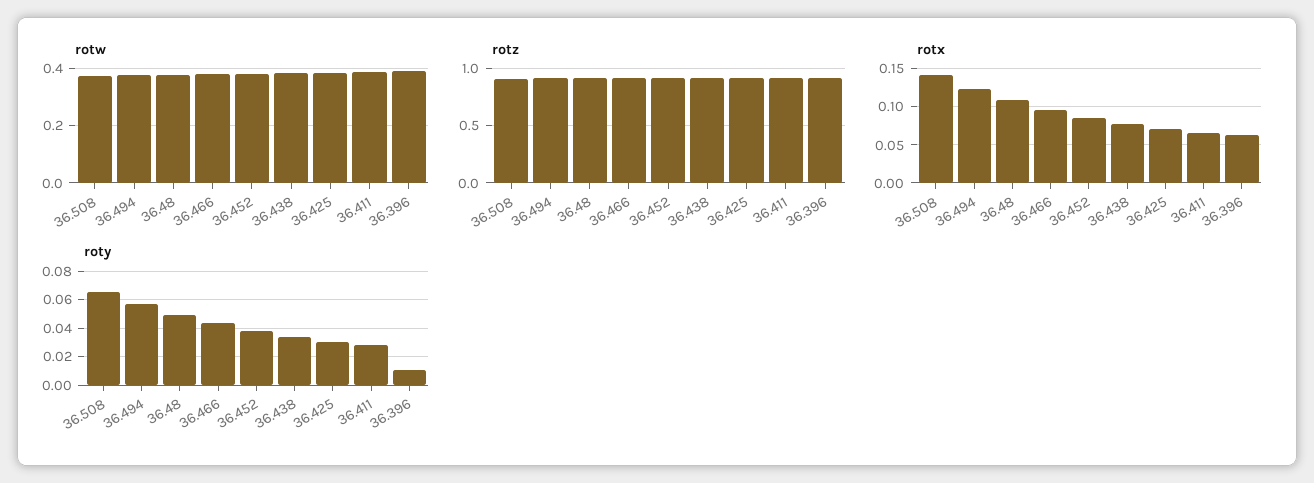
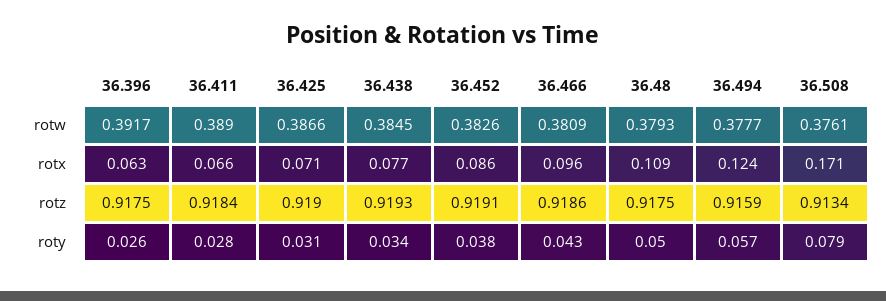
  {
    "rotw": {
      "36.508": 0.3761,
      "36.494": 0.3777,
      "36.48": 0.3793,
      "36.466": 0.3809,
      "36.452": 0.3826,
      "36.438": 0.3845,
      "36.425": 0.3866,
      "36.411": 0.389,
      "36.396": 0.3917
    },
    "rotz": {
      "36.508": 0.9134,
      "36.494": 0.9159,
      "36.48": 0.9175,
      "36.466": 0.9186,
      "36.452": 0.9191,
      "36.438": 0.9193,
      "36.425": 0.919,
      "36.411": 0.9184,
      "36.396": 0.9175
    },
    "rotx": {
-     "36.508": 0.14,
+     "36.508": 0.171,
      "36.494": 0.124,
      "36.48": 0.109,
      "36.466": 0.096,
      "36.452": 0.086,
      "36.438": 0.077,
      "36.425": 0.071,
      "36.411": 0.066,
      "36.396": 0.063
    },
    "roty": {
-     "36.508": 0.065,
+     "36.508": 0.079,
      "36.494": 0.057,
      "36.48": 0.05,
      "36.466": 0.043,
      "36.452": 0.038,
      "36.438": 0.034,
      "36.425": 0.031,
      "36.411": 0.028,
-     "36.396": 0.01
+     "36.396": 0.026
    }
  }

